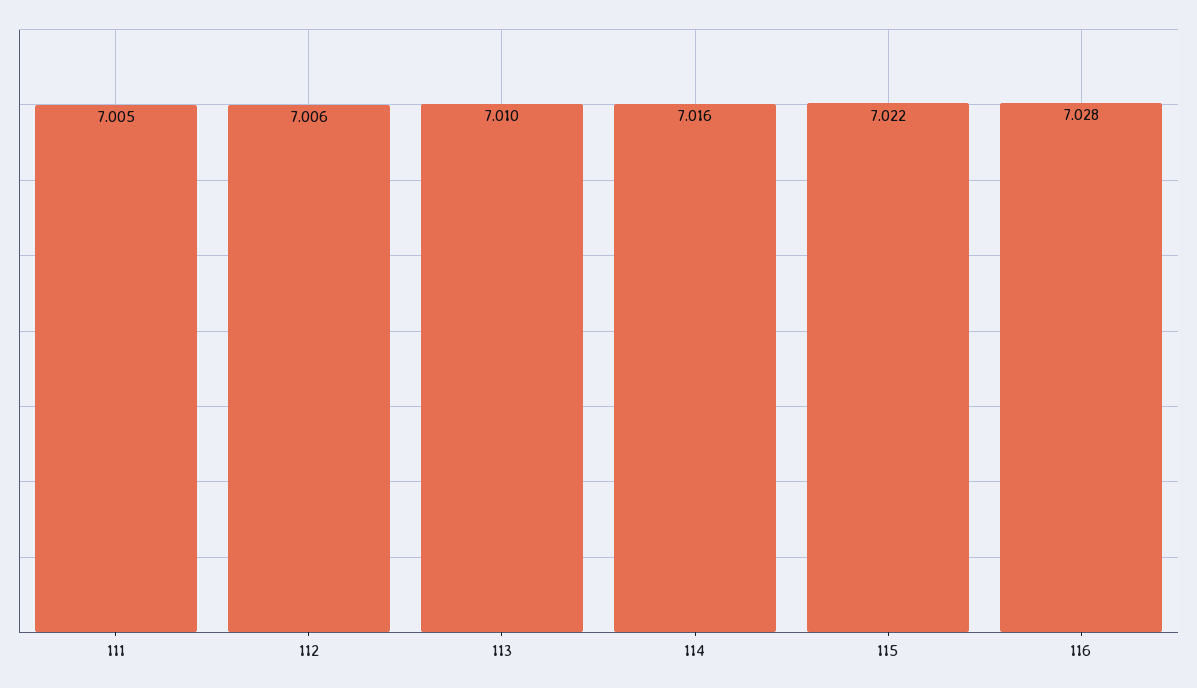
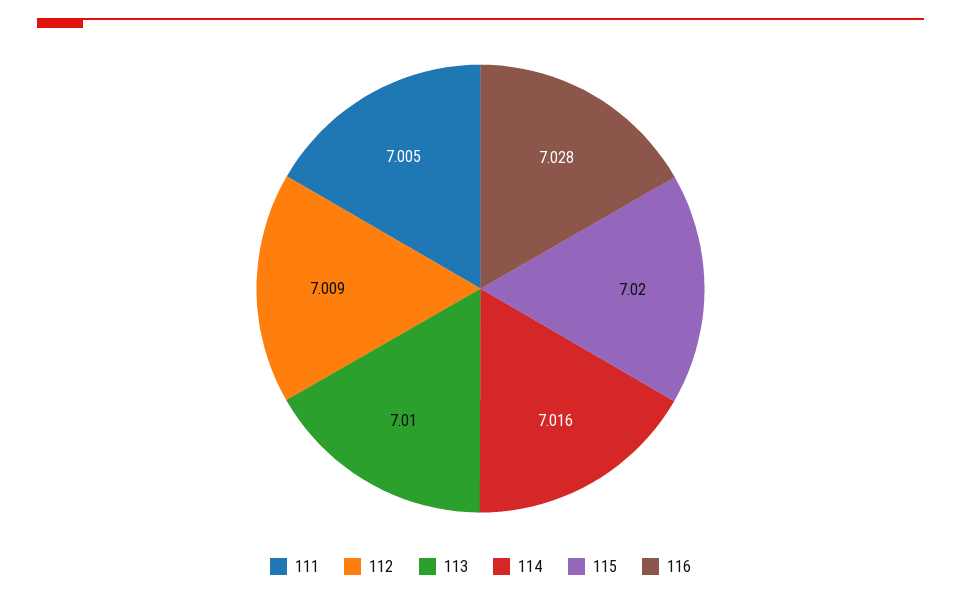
  {
    "111": 7.005,
-   "112": 7.006,
+   "112": 7.009,
    "113": 7.01,
    "114": 7.016,
-   "115": 7.022,
+   "115": 7.02,
    "116": 7.028
  }

